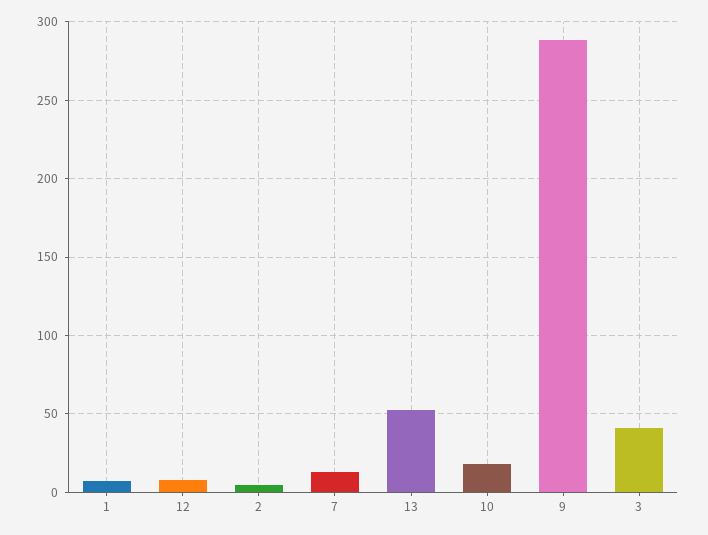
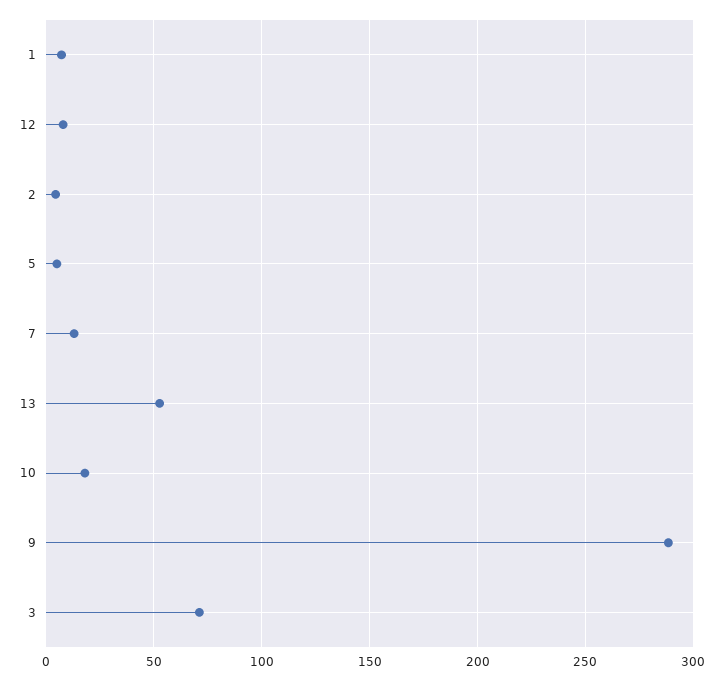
  {
    "1": 5,
    "12": 10,
    "2": 5,
    "7": 15,
    "13": 55,
    "10": 20,
    "9": 290,
-   "3": 40
+   "3": 70,
+   "5": 5
  }

